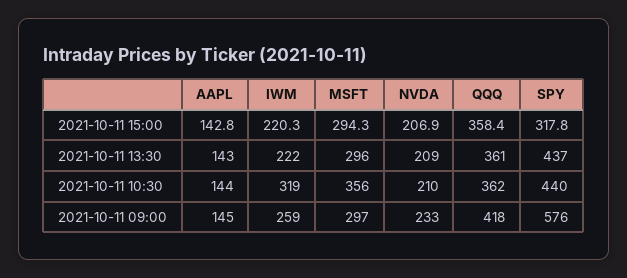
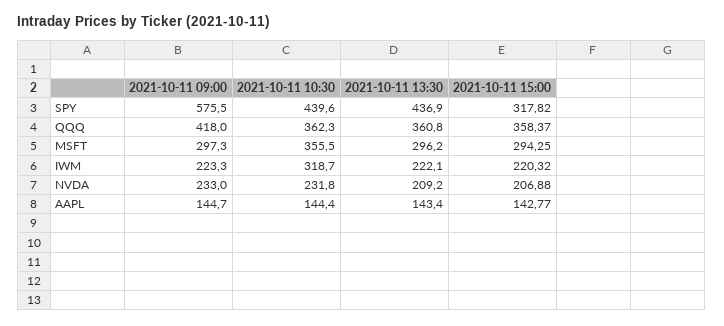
  {
    "AAPL": {
      "2021-10-11 15:00": 142.77,
      "2021-10-11 13:30": 143.4,
      "2021-10-11 10:30": 144.4,
      "2021-10-11 09:00": 144.7
    },
    "IWM": {
      "2021-10-11 15:00": 220.32,
      "2021-10-11 13:30": 222.1,
      "2021-10-11 10:30": 318.7,
-     "2021-10-11 09:00": 259
+     "2021-10-11 09:00": 223.3
    },
    "MSFT": {
      "2021-10-11 15:00": 294.25,
      "2021-10-11 13:30": 296.2,
      "2021-10-11 10:30": 355.5,
      "2021-10-11 09:00": 297.3
    },
    "NVDA": {
      "2021-10-11 15:00": 206.88,
      "2021-10-11 13:30": 209.2,
-     "2021-10-11 10:30": 210,
+     "2021-10-11 10:30": 231.8,
      "2021-10-11 09:00": 233
    },
    "QQQ": {
      "2021-10-11 15:00": 358.37,
      "2021-10-11 13:30": 360.8,
      "2021-10-11 10:30": 362.3,
      "2021-10-11 09:00": 418
    },
    "SPY": {
      "2021-10-11 15:00": 317.82,
      "2021-10-11 13:30": 436.9,
      "2021-10-11 10:30": 439.6,
      "2021-10-11 09:00": 575.5
    }
  }

